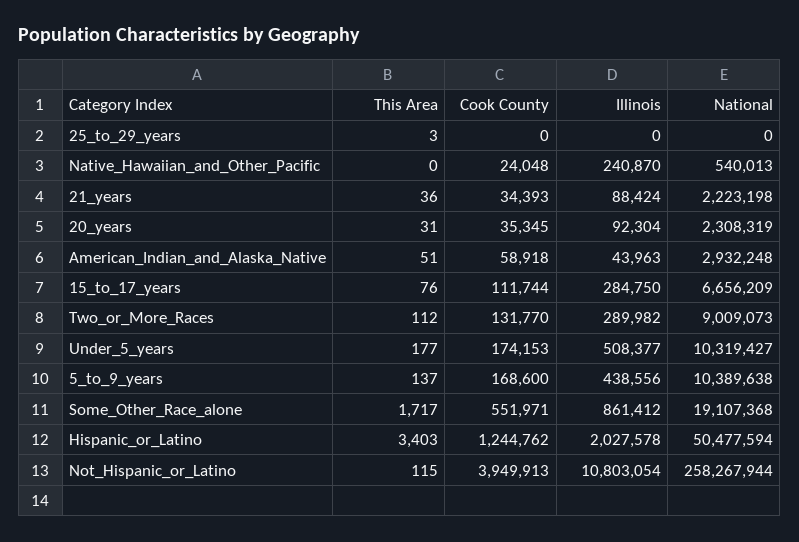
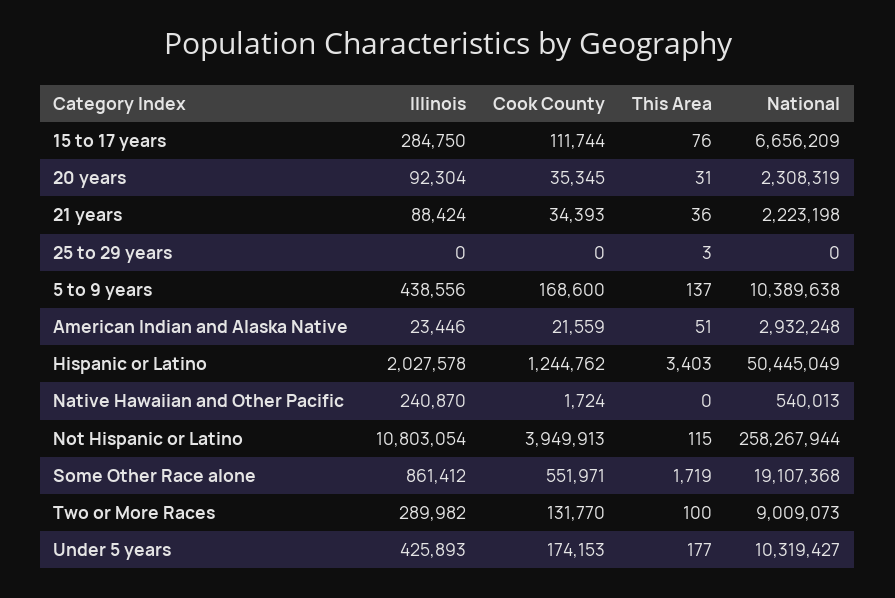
  {
    "This Area": {
      "25_to_29_years": 3,
      "Native_Hawaiian_and_Other_Pacific": 0,
      "21_years": 36,
      "20_years": 31,
      "American_Indian_and_Alaska_Native": 51,
      "15_to_17_years": 76,
-     "Two_or_More_Races": 112,
+     "Two_or_More_Races": 100,
      "Under_5_years": 177,
      "5_to_9_years": 137,
-     "Some_Other_Race_alone": 1717,
+     "Some_Other_Race_alone": 1719,
      "Hispanic_or_Latino": 3403,
      "Not_Hispanic_or_Latino": 115
    },
    "Cook County": {
      "25_to_29_years": 0,
-     "Native_Hawaiian_and_Other_Pacific": 24048,
+     "Native_Hawaiian_and_Other_Pacific": 1724,
      "21_years": 34393,
      "20_years": 35345,
-     "American_Indian_and_Alaska_Native": 58918,
+     "American_Indian_and_Alaska_Native": 21559,
      "15_to_17_years": 111744,
      "Two_or_More_Races": 131770,
      "Under_5_years": 174153,
      "5_to_9_years": 168600,
      "Some_Other_Race_alone": 551971,
      "Hispanic_or_Latino": 1244762,
      "Not_Hispanic_or_Latino": 3949913
    },
    "Illinois": {
      "25_to_29_years": 0,
      "Native_Hawaiian_and_Other_Pacific": 240870,
      "21_years": 88424,
      "20_years": 92304,
-     "American_Indian_and_Alaska_Native": 43963,
+     "American_Indian_and_Alaska_Native": 23446,
      "15_to_17_years": 284750,
      "Two_or_More_Races": 289982,
-     "Under_5_years": 508377,
+     "Under_5_years": 425893,
      "5_to_9_years": 438556,
      "Some_Other_Race_alone": 861412,
      "Hispanic_or_Latino": 2027578,
      "Not_Hispanic_or_Latino": 10803054
    },
    "National": {
      "25_to_29_years": 0,
      "Native_Hawaiian_and_Other_Pacific": 540013,
      "21_years": 2223198,
      "20_years": 2308319,
      "American_Indian_and_Alaska_Native": 2932248,
      "15_to_17_years": 6656209,
      "Two_or_More_Races": 9009073,
      "Under_5_years": 10319427,
      "5_to_9_years": 10389638,
      "Some_Other_Race_alone": 19107368,
-     "Hispanic_or_Latino": 50477594,
+     "Hispanic_or_Latino": 50445049,
      "Not_Hispanic_or_Latino": 258267944
    }
  }

